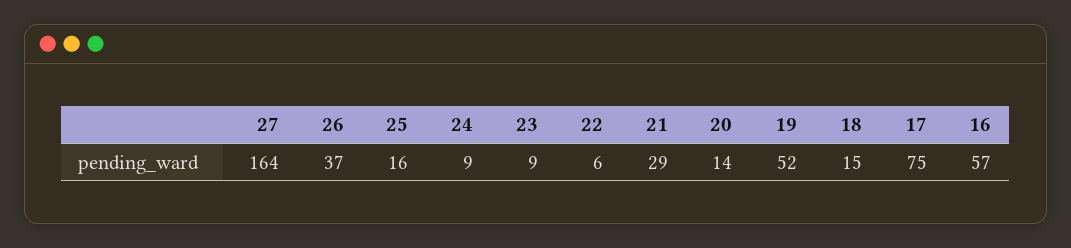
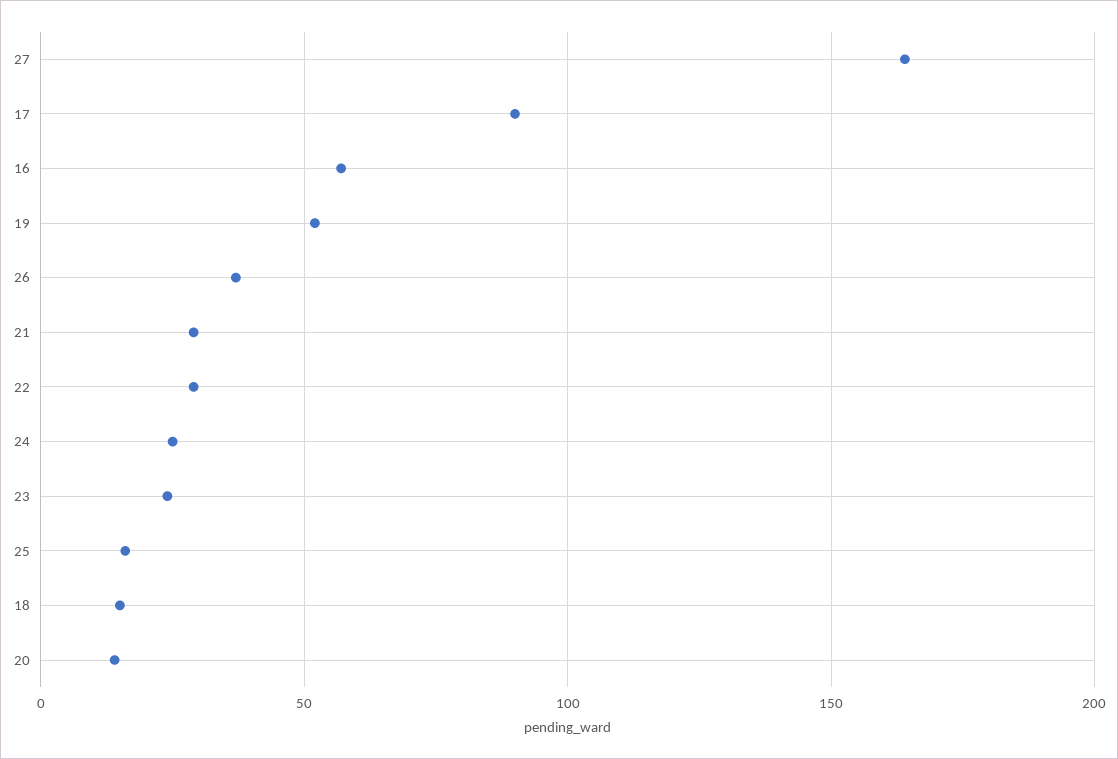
  {
    "27": 164,
    "26": 37,
    "25": 16,
-   "24": 9,
+   "24": 25,
-   "23": 9,
+   "23": 25,
-   "22": 6,
+   "22": 30,
    "21": 29,
    "20": 14,
    "19": 52,
    "18": 15,
-   "17": 75,
+   "17": 90,
    "16": 57
  }

